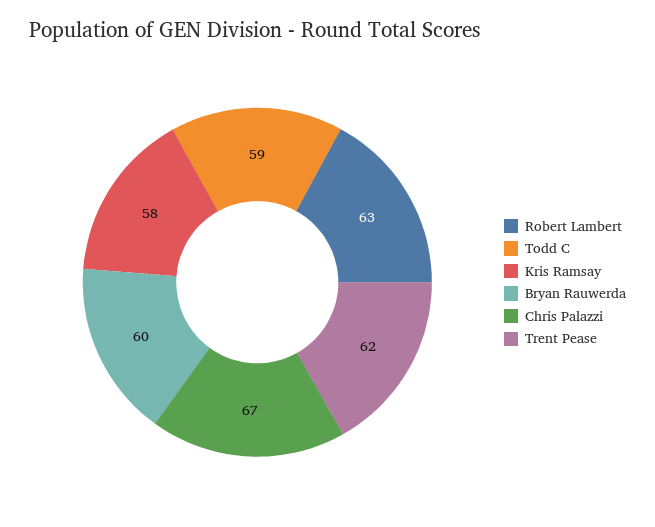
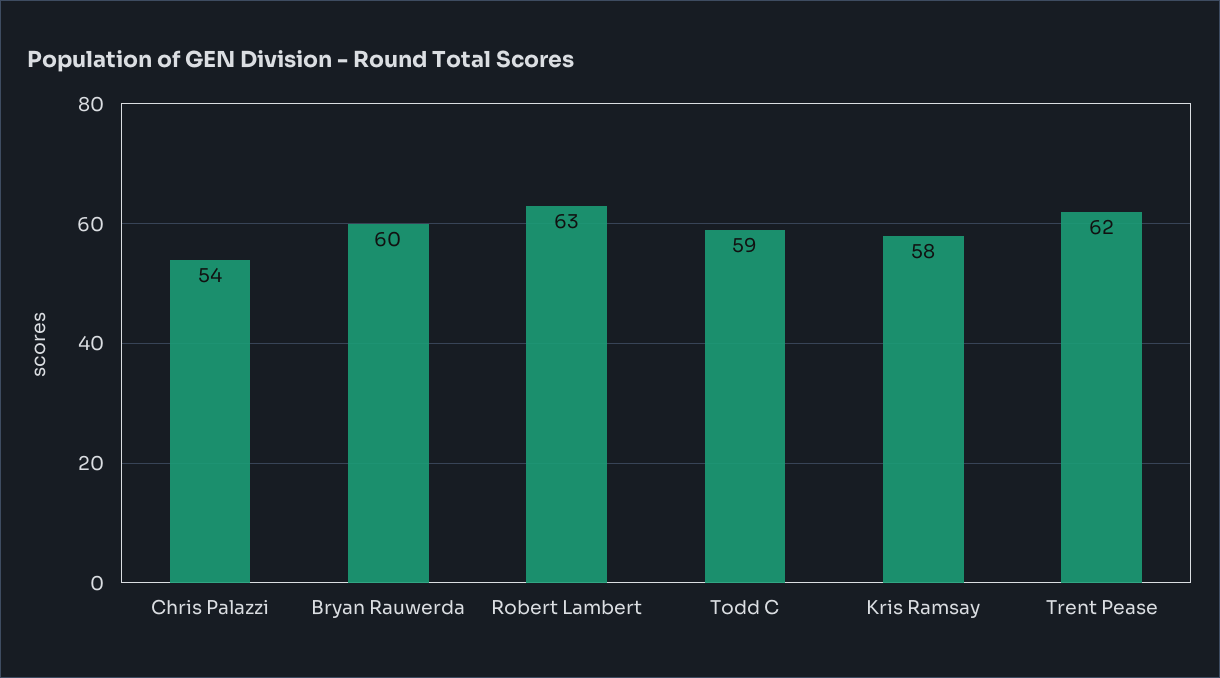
  {
    "Robert Lambert": 63,
    "Todd C": 59,
    "Kris Ramsay": 58,
    "Bryan Rauwerda": 60,
-   "Chris Palazzi": 67,
+   "Chris Palazzi": 54,
    "Trent Pease": 62
  }

